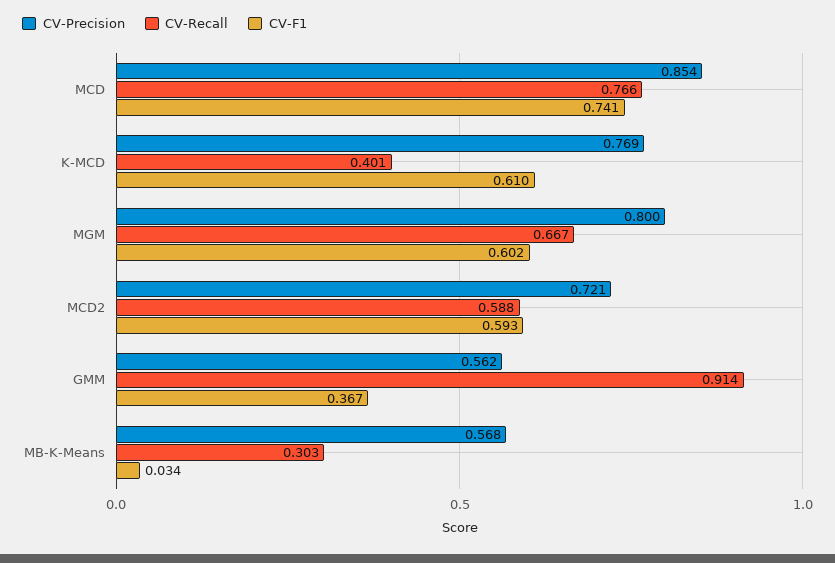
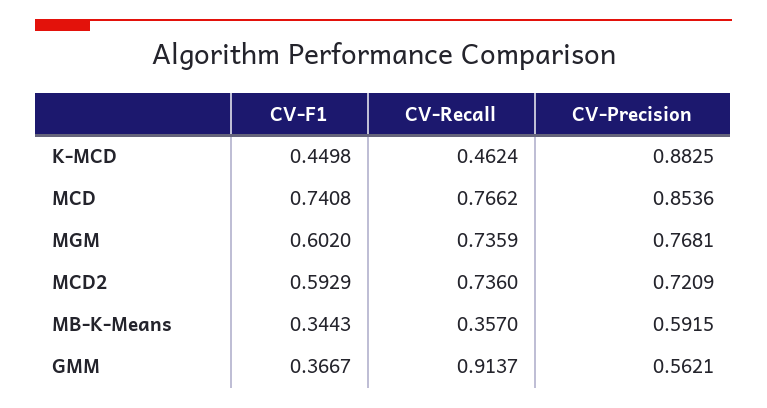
  {
    "CV-Precision": {
      "MCD": 0.8536,
-     "K-MCD": 0.769,
+     "K-MCD": 0.8825,
-     "MGM": 0.8,
+     "MGM": 0.7681,
      "MCD2": 0.7209,
      "GMM": 0.5621,
-     "MB-K-Means": 0.568
+     "MB-K-Means": 0.5915
    },
    "CV-Recall": {
      "MCD": 0.7662,
-     "K-MCD": 0.401,
+     "K-MCD": 0.4624,
-     "MGM": 0.667,
+     "MGM": 0.7359,
-     "MCD2": 0.588,
+     "MCD2": 0.736,
      "GMM": 0.9137,
-     "MB-K-Means": 0.303
+     "MB-K-Means": 0.357
    },
    "CV-F1": {
      "MCD": 0.7408,
-     "K-MCD": 0.61,
+     "K-MCD": 0.4498,
      "MGM": 0.602,
      "MCD2": 0.5929,
      "GMM": 0.3667,
-     "MB-K-Means": 0.034
+     "MB-K-Means": 0.3443
    }
  }

